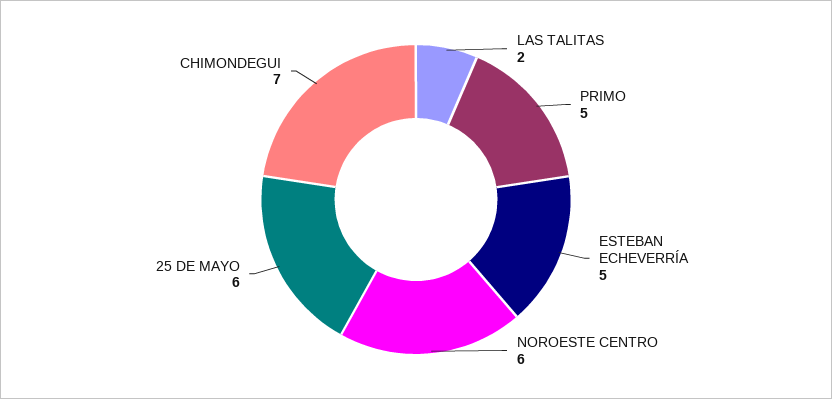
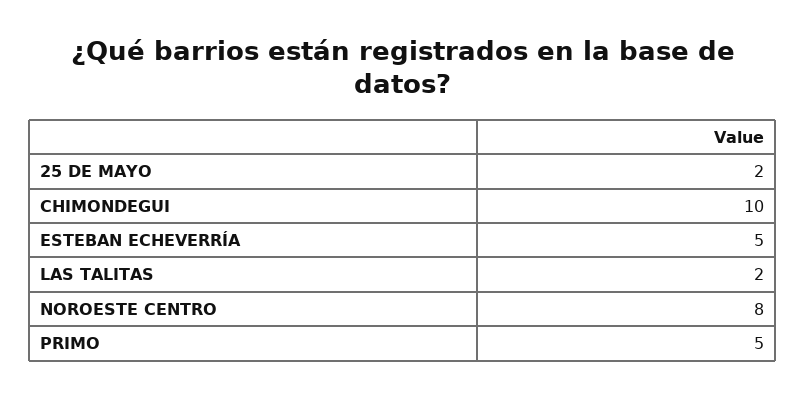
  {
    "LAS TALITAS": 2,
    "PRIMO": 5,
    "ESTEBAN ECHEVERRÍA": 5,
-   "NOROESTE CENTRO": 6,
+   "NOROESTE CENTRO": 8,
-   "25 DE MAYO": 6,
+   "25 DE MAYO": 2,
-   "CHIMONDEGUI": 7
+   "CHIMONDEGUI": 10
  }

